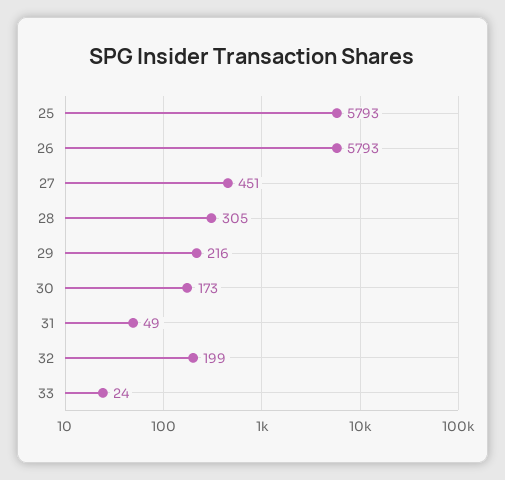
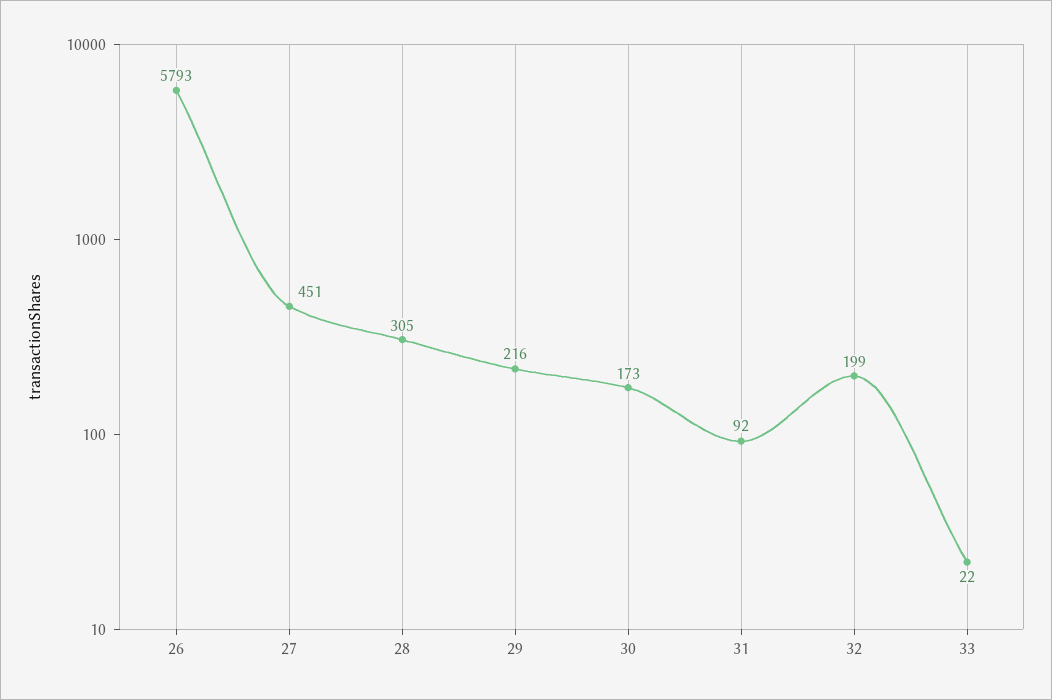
  {
-   "25": 5793,
    "26": 5793,
    "27": 451,
    "28": 305,
    "29": 216,
    "30": 173,
-   "31": 49,
+   "31": 92,
    "32": 199,
-   "33": 24
+   "33": 22
  }

